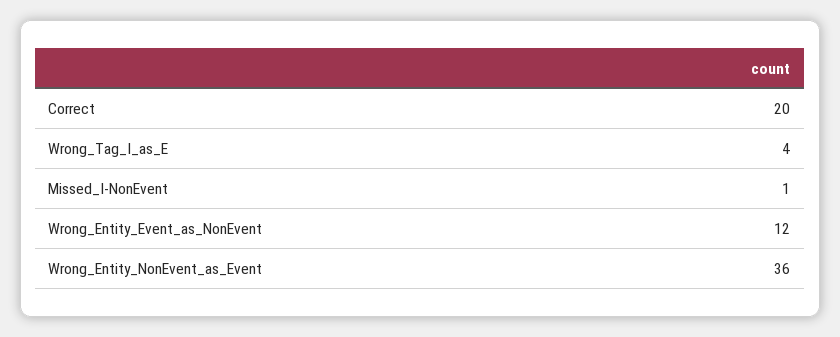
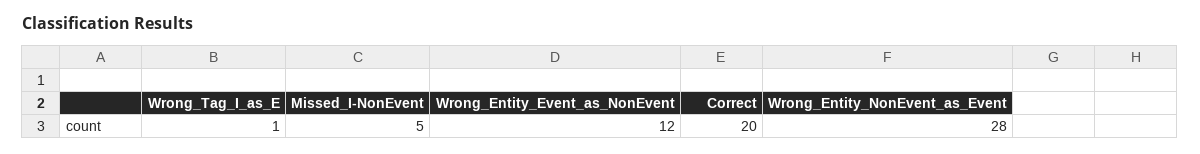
  {
    "Correct": 20,
-   "Wrong_Tag_I_as_E": 4,
+   "Wrong_Tag_I_as_E": 1,
-   "Missed_I-NonEvent": 1,
+   "Missed_I-NonEvent": 5,
    "Wrong_Entity_Event_as_NonEvent": 12,
-   "Wrong_Entity_NonEvent_as_Event": 36
+   "Wrong_Entity_NonEvent_as_Event": 28
  }

